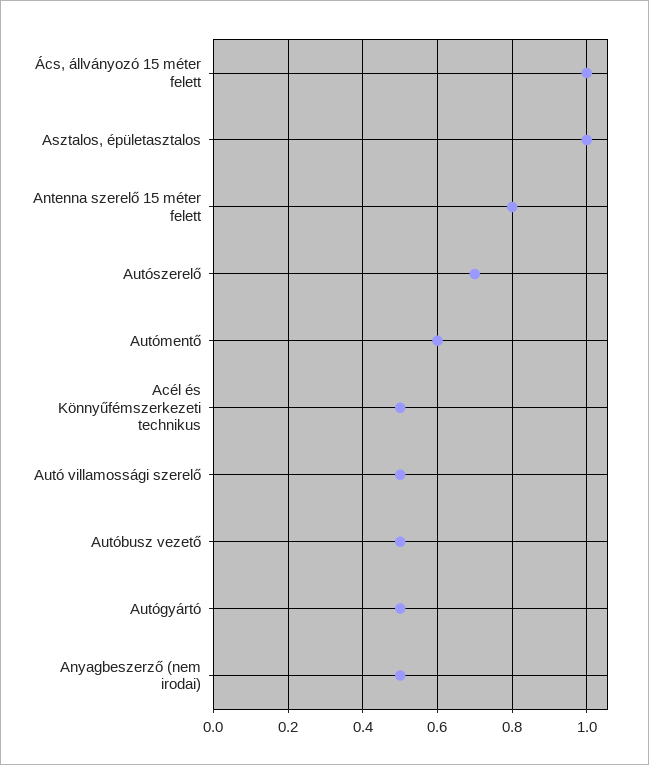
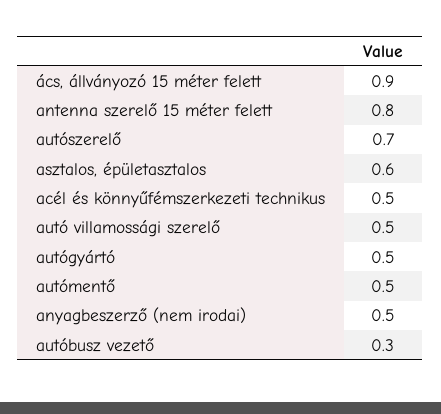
  {
-   "Ács, állványozó 15 méter felett": 1,
+   "Ács, állványozó 15 méter felett": 0.9,
-   "Asztalos, épületasztalos": 1,
+   "Asztalos, épületasztalos": 0.6,
    "Antenna szerelő 15 méter felett": 0.8,
    "Autószerelő": 0.7,
-   "Autómentő": 0.6,
+   "Autómentő": 0.5,
    "Acél és Könnyűfémszerkezeti technikus": 0.5,
    "Autó villamossági szerelő": 0.5,
-   "Autóbusz vezető": 0.5,
+   "Autóbusz vezető": 0.3,
    "Autógyártó": 0.5,
    "Anyagbeszerző (nem irodai)": 0.5
  }

